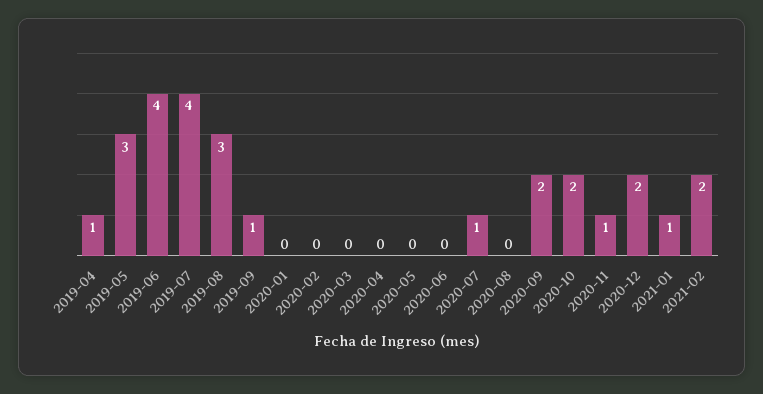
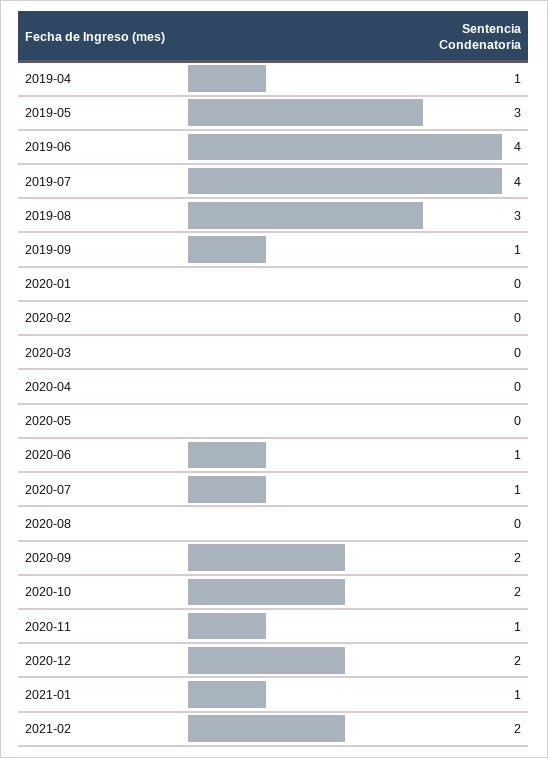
  {
    "2019-04": 1,
    "2019-05": 3,
    "2019-06": 4,
    "2019-07": 4,
    "2019-08": 3,
    "2019-09": 1,
    "2020-01": 0,
    "2020-02": 0,
    "2020-03": 0,
    "2020-04": 0,
    "2020-05": 0,
-   "2020-06": 0,
+   "2020-06": 1,
    "2020-07": 1,
    "2020-08": 0,
    "2020-09": 2,
    "2020-10": 2,
    "2020-11": 1,
    "2020-12": 2,
    "2021-01": 1,
    "2021-02": 2
  }

